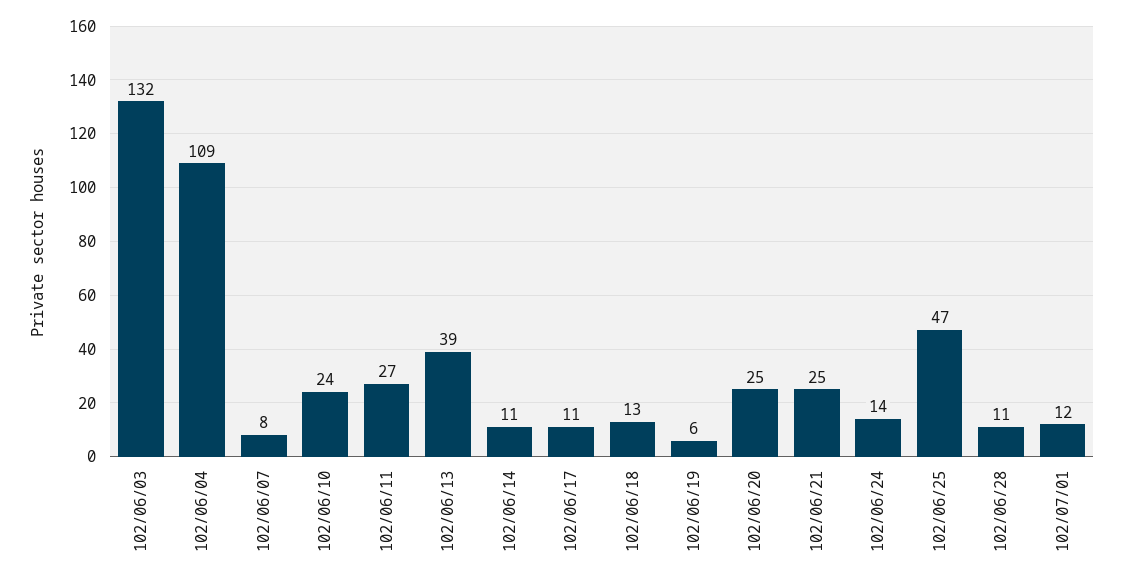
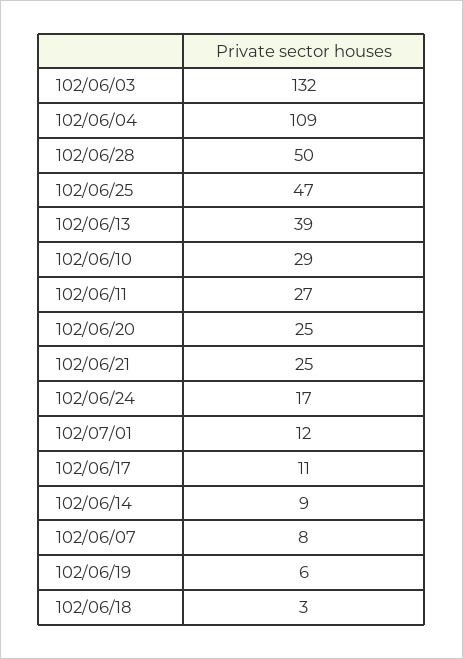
  {
    "102/06/03": 132,
    "102/06/04": 109,
    "102/06/07": 8,
-   "102/06/10": 24,
+   "102/06/10": 29,
    "102/06/11": 27,
    "102/06/13": 39,
-   "102/06/14": 11,
+   "102/06/14": 9,
    "102/06/17": 11,
-   "102/06/18": 13,
+   "102/06/18": 3,
    "102/06/19": 6,
    "102/06/20": 25,
    "102/06/21": 25,
-   "102/06/24": 14,
+   "102/06/24": 17,
    "102/06/25": 47,
-   "102/06/28": 11,
+   "102/06/28": 50,
    "102/07/01": 12
  }

